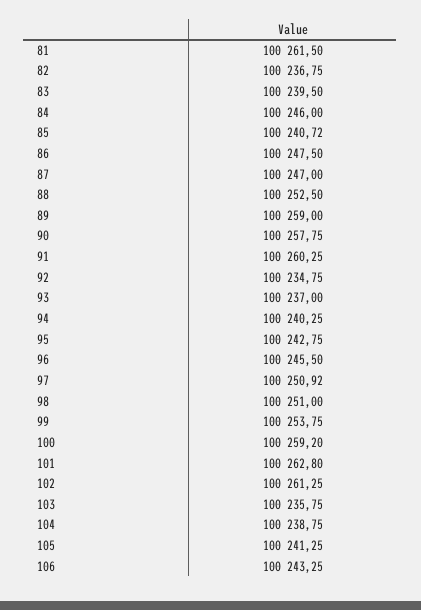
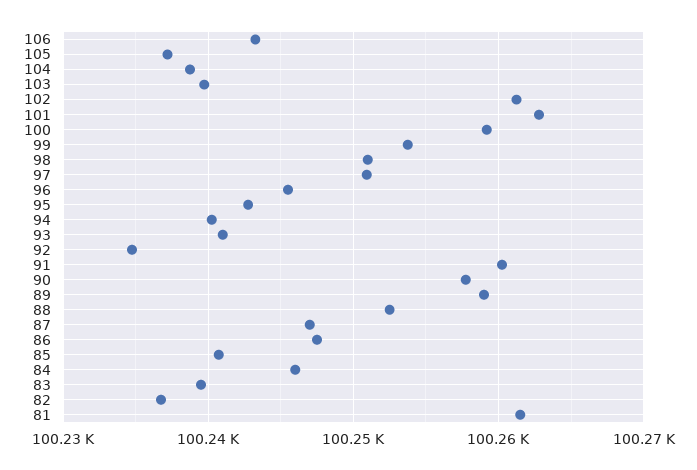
  {
    "81": 100261.5,
    "82": 100236.75,
    "83": 100239.5,
    "84": 100246,
    "85": 100240.72,
    "86": 100247.5,
    "87": 100247,
    "88": 100252.5,
    "89": 100259,
    "90": 100257.75,
    "91": 100260.25,
    "92": 100234.75,
-   "93": 100237,
+   "93": 100241,
    "94": 100240.25,
    "95": 100242.75,
    "96": 100245.5,
    "97": 100250.92,
    "98": 100251,
    "99": 100253.75,
    "100": 100259.2,
    "101": 100262.8,
    "102": 100261.25,
-   "103": 100235.75,
+   "103": 100240,
    "104": 100238.75,
-   "105": 100241.25,
+   "105": 100237,
    "106": 100243.25
  }

